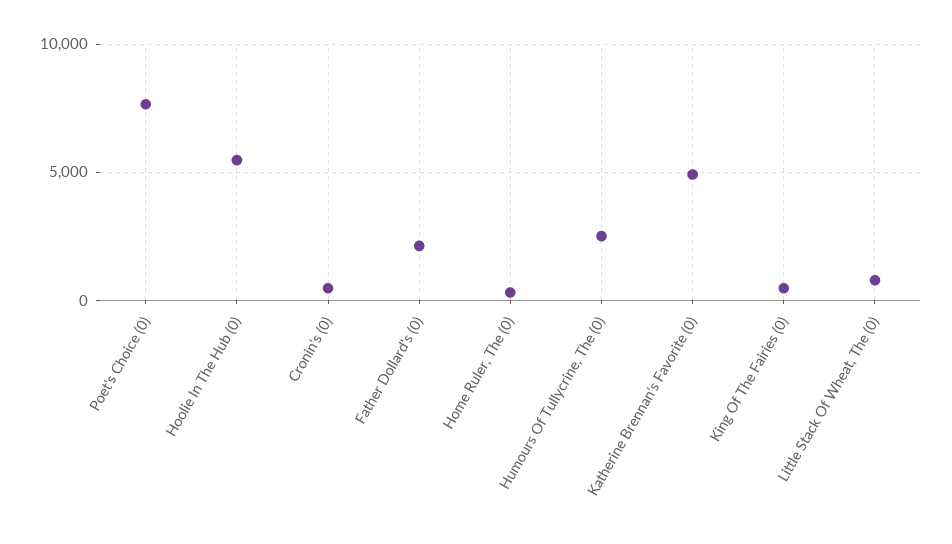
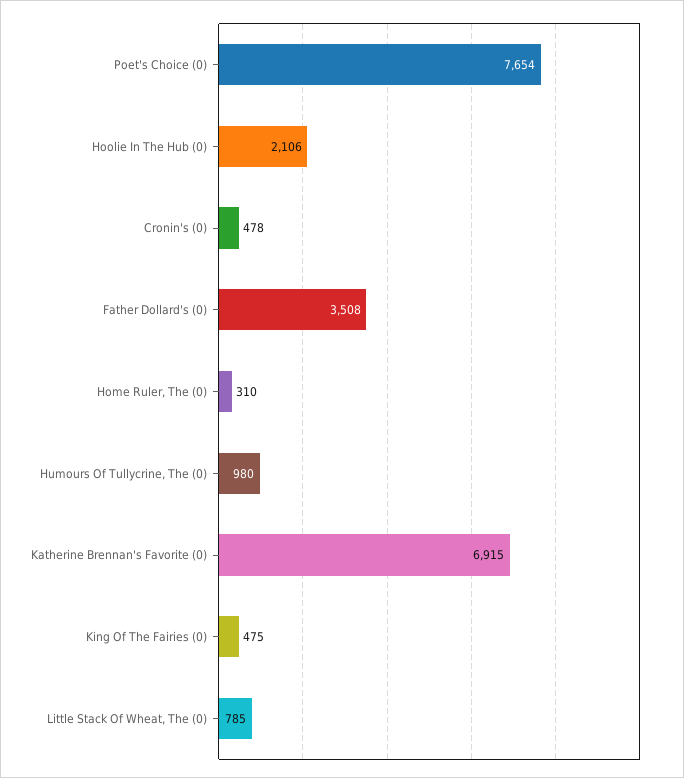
  {
    "Poet's Choice (0)": 7654,
-   "Hoolie In The Hub (0)": 5500,
+   "Hoolie In The Hub (0)": 2106,
    "Cronin's (0)": 478,
-   "Father Dollard's (0)": 2000,
+   "Father Dollard's (0)": 3508,
    "Home Ruler, The (0)": 310,
-   "Humours Of Tullycrine, The (0)": 2500,
+   "Humours Of Tullycrine, The (0)": 980,
-   "Katherine Brennan's Favorite (0)": 5000,
+   "Katherine Brennan's Favorite (0)": 6915,
    "King Of The Fairies (0)": 475,
    "Little Stack Of Wheat, The (0)": 785
  }

